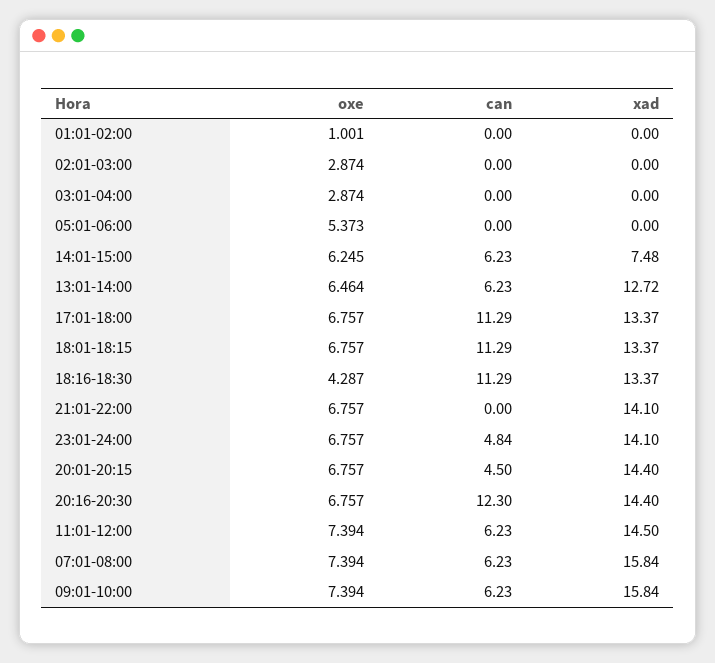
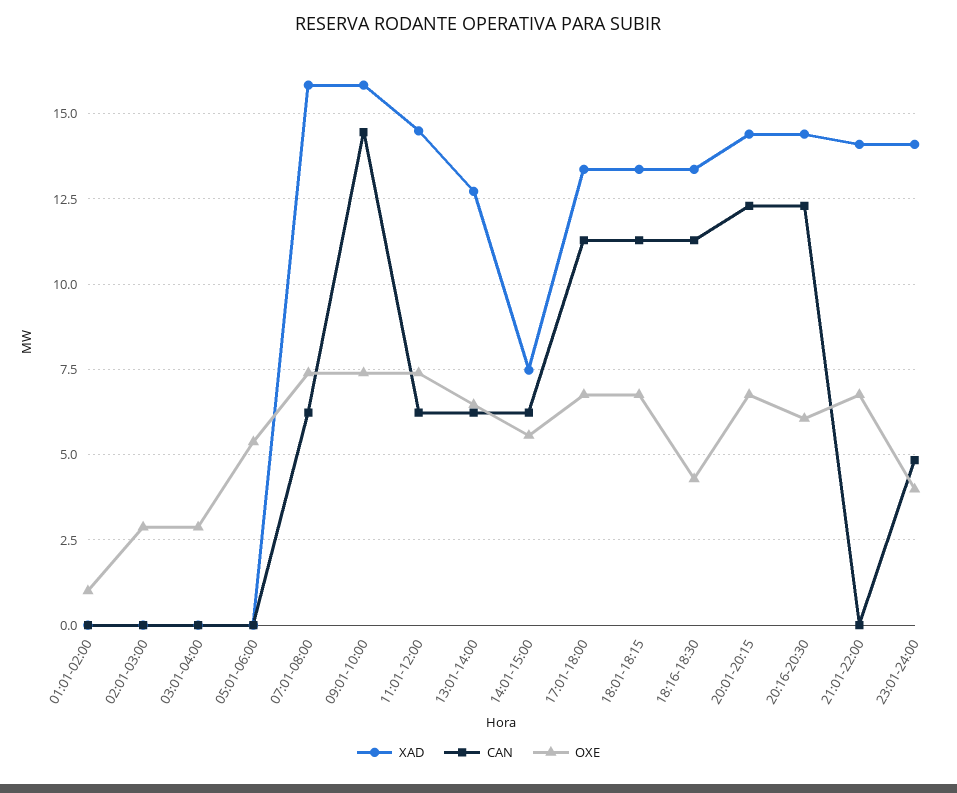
  {
    "oxe": {
      "01:01-02:00": 1.001,
      "02:01-03:00": 2.874,
      "03:01-04:00": 2.874,
      "05:01-06:00": 5.373,
-     "14:01-15:00": 6.245,
+     "14:01-15:00": 5.5,
      "13:01-14:00": 6.464,
      "17:01-18:00": 6.757,
      "18:01-18:15": 6.757,
      "18:16-18:30": 4.287,
      "21:01-22:00": 6.757,
-     "23:01-24:00": 6.757,
+     "23:01-24:00": 4,
      "20:01-20:15": 6.757,
-     "20:16-20:30": 6.757,
+     "20:16-20:30": 6,
      "11:01-12:00": 7.394,
      "07:01-08:00": 7.394,
      "09:01-10:00": 7.394
    },
    "can": {
      "01:01-02:00": 0,
      "02:01-03:00": 0,
      "03:01-04:00": 0,
      "05:01-06:00": 0,
      "14:01-15:00": 6.23,
      "13:01-14:00": 6.23,
      "17:01-18:00": 11.29,
      "18:01-18:15": 11.29,
      "18:16-18:30": 11.29,
      "21:01-22:00": 0,
      "23:01-24:00": 4.84,
-     "20:01-20:15": 4.5,
+     "20:01-20:15": 12.25,
      "20:16-20:30": 12.3,
      "11:01-12:00": 6.23,
      "07:01-08:00": 6.23,
-     "09:01-10:00": 6.23
+     "09:01-10:00": 14.5
    },
    "xad": {
      "01:01-02:00": 0,
      "02:01-03:00": 0,
      "03:01-04:00": 0,
      "05:01-06:00": 0,
      "14:01-15:00": 7.48,
      "13:01-14:00": 12.72,
      "17:01-18:00": 13.37,
      "18:01-18:15": 13.37,
      "18:16-18:30": 13.37,
      "21:01-22:00": 14.1,
      "23:01-24:00": 14.1,
      "20:01-20:15": 14.4,
      "20:16-20:30": 14.4,
      "11:01-12:00": 14.5,
      "07:01-08:00": 15.84,
      "09:01-10:00": 15.84
    }
  }

